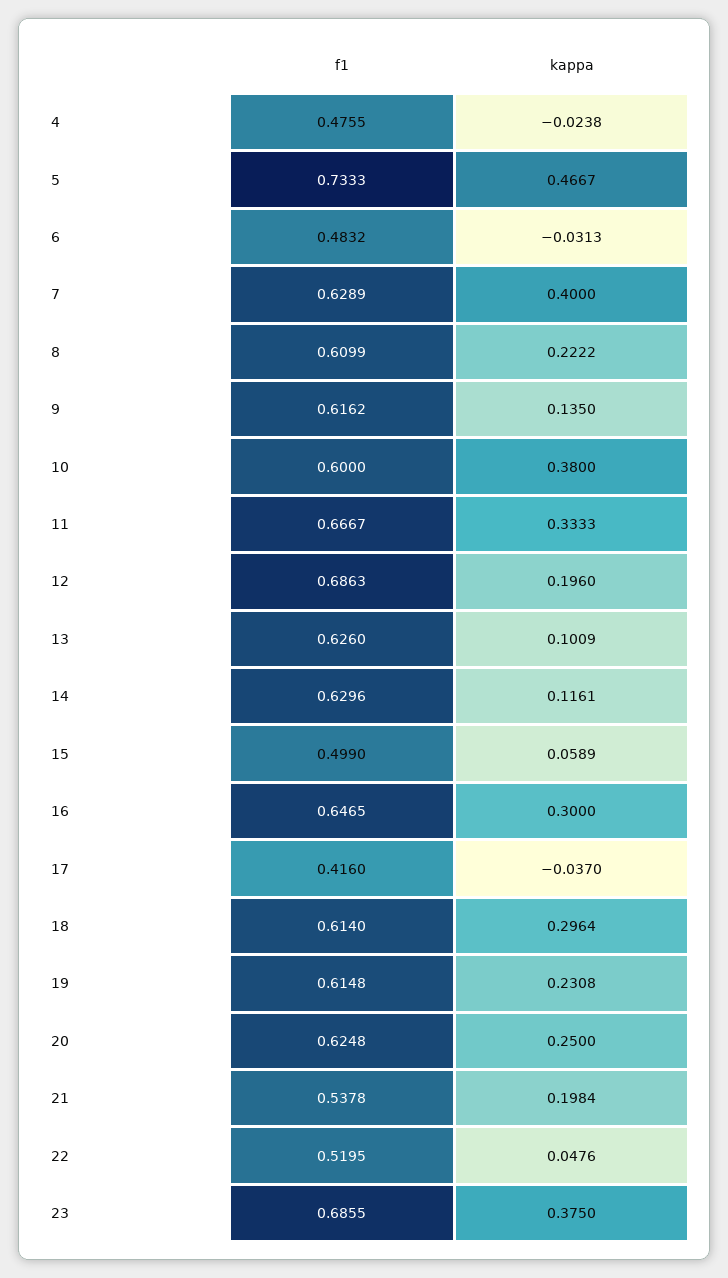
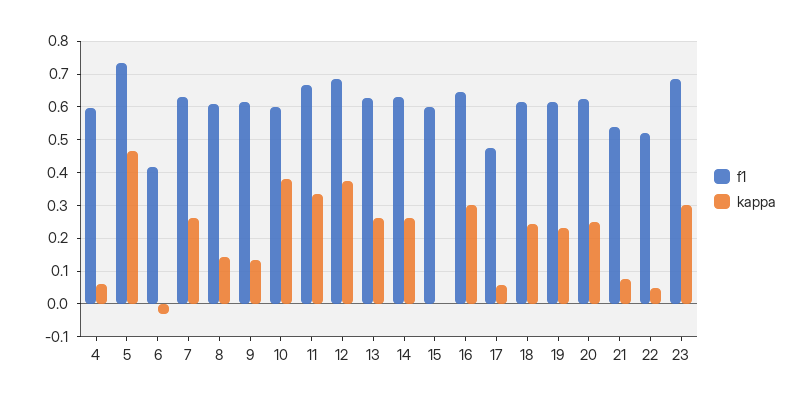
  {
    "f1": {
-     "4": 0.4755,
+     "4": 0.6,
      "5": 0.7333,
-     "6": 0.4832,
+     "6": 0.42,
      "7": 0.6289,
      "8": 0.6099,
      "9": 0.6162,
      "10": 0.6,
      "11": 0.6667,
      "12": 0.6863,
      "13": 0.626,
      "14": 0.6296,
-     "15": 0.499,
+     "15": 0.6,
      "16": 0.6465,
-     "17": 0.416,
+     "17": 0.48,
      "18": 0.614,
      "19": 0.6148,
      "20": 0.6248,
      "21": 0.5378,
      "22": 0.5195,
      "23": 0.6855
    },
    "kappa": {
-     "4": -0.0238,
+     "4": 0.06,
      "5": 0.4667,
      "6": -0.0313,
-     "7": 0.4,
+     "7": 0.26,
-     "8": 0.2222,
+     "8": 0.14,
      "9": 0.135,
      "10": 0.38,
      "11": 0.3333,
-     "12": 0.196,
+     "12": 0.38,
-     "13": 0.1009,
+     "13": 0.26,
-     "14": 0.1161,
+     "14": 0.26,
-     "15": 0.0589,
+     "15": 0,
      "16": 0.3,
-     "17": -0.037,
+     "17": 0.06,
-     "18": 0.2964,
+     "18": 0.24,
      "19": 0.2308,
      "20": 0.25,
-     "21": 0.1984,
+     "21": 0.08,
      "22": 0.0476,
-     "23": 0.375
+     "23": 0.3
    }
  }

